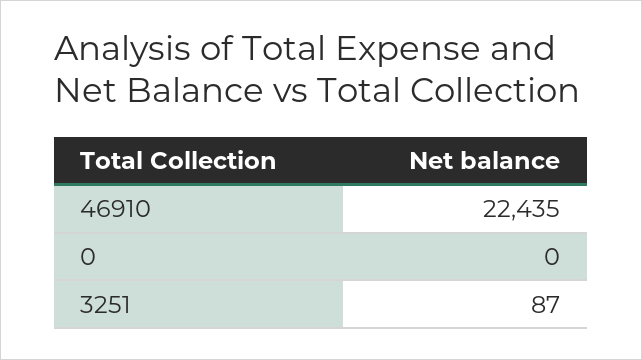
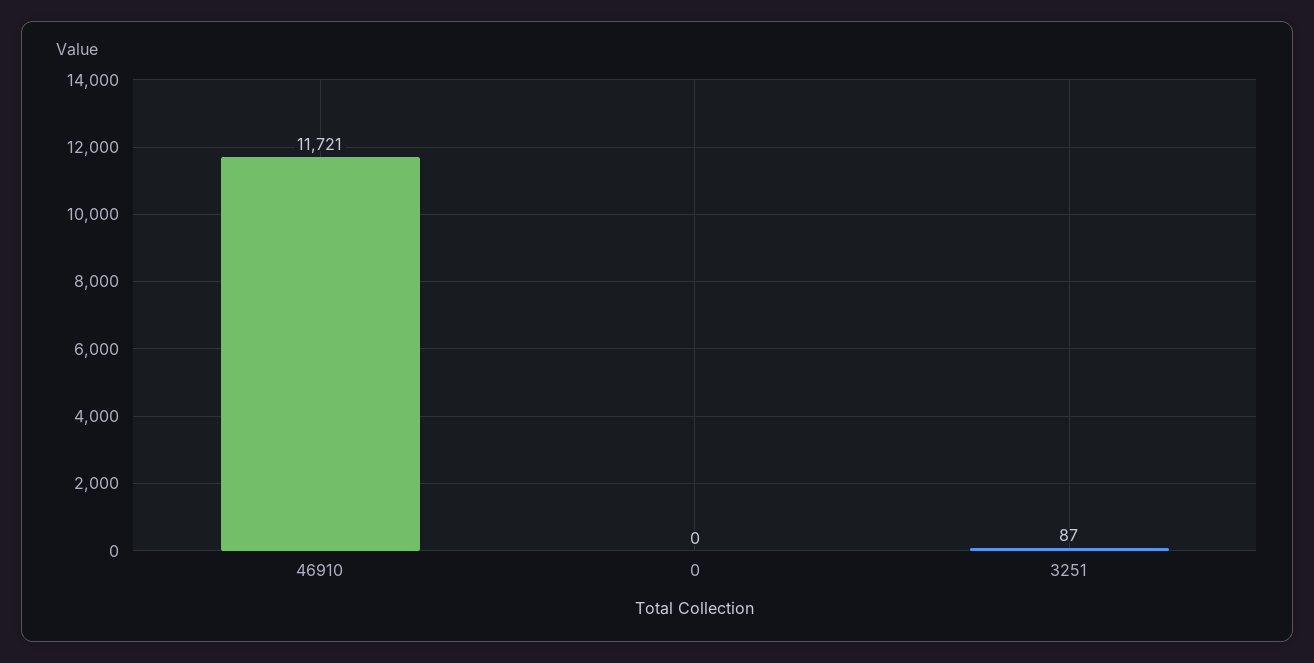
  {
-   "46910": 22435,
+   "46910": 11721,
    "0": 0,
    "3251": 87
  }

